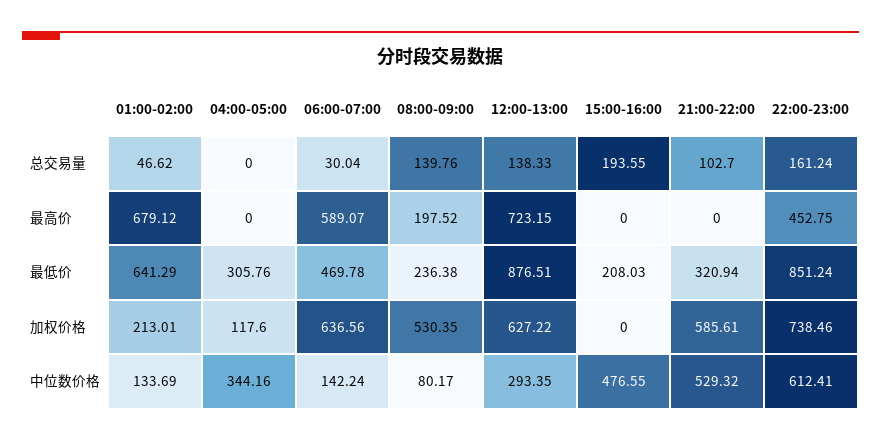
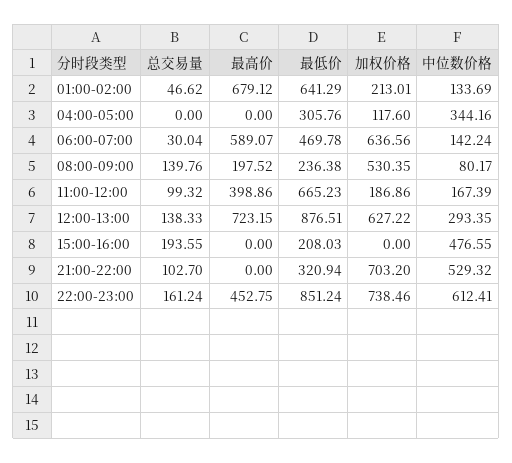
  {
    "01:00-02:00": {
      "总交易量": 46.62,
      "最高价": 679.12,
      "最低价": 641.29,
      "加权价格": 213.01,
      "中位数价格": 133.69
    },
    "04:00-05:00": {
      "总交易量": 0,
      "最高价": 0,
      "最低价": 305.76,
      "加权价格": 117.6,
      "中位数价格": 344.16
    },
    "06:00-07:00": {
      "总交易量": 30.04,
      "最高价": 589.07,
      "最低价": 469.78,
      "加权价格": 636.56,
      "中位数价格": 142.24
    },
    "08:00-09:00": {
      "总交易量": 139.76,
      "最高价": 197.52,
      "最低价": 236.38,
      "加权价格": 530.35,
      "中位数价格": 80.17
    },
    "12:00-13:00": {
      "总交易量": 138.33,
      "最高价": 723.15,
      "最低价": 876.51,
      "加权价格": 627.22,
      "中位数价格": 293.35
    },
    "15:00-16:00": {
      "总交易量": 193.55,
      "最高价": 0,
      "最低价": 208.03,
      "加权价格": 0,
      "中位数价格": 476.55
    },
    "21:00-22:00": {
      "总交易量": 102.7,
      "最高价": 0,
      "最低价": 320.94,
-     "加权价格": 585.61,
+     "加权价格": 703.2,
      "中位数价格": 529.32
    },
    "22:00-23:00": {
      "总交易量": 161.24,
      "最高价": 452.75,
      "最低价": 851.24,
      "加权价格": 738.46,
      "中位数价格": 612.41
-   }
+   },
+   "11:00-12:00": {
+     "总交易量": 99.32,
+     "最高价": 398.86,
+     "最低价": 665.23,
+     "加权价格": 186.86,
+     "中位数价格": 167.39
+   }
  }

